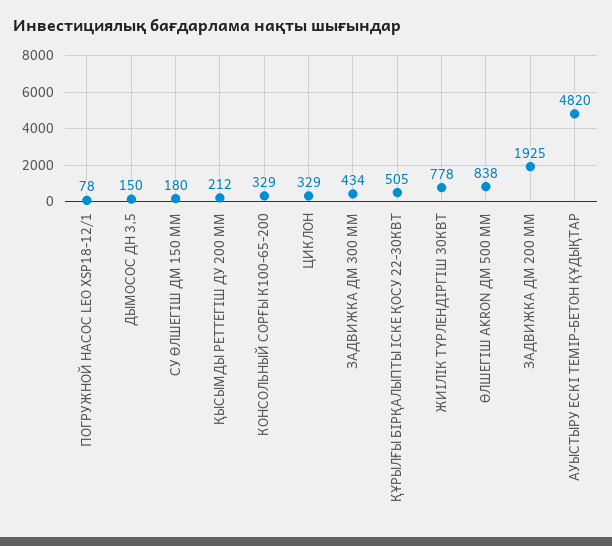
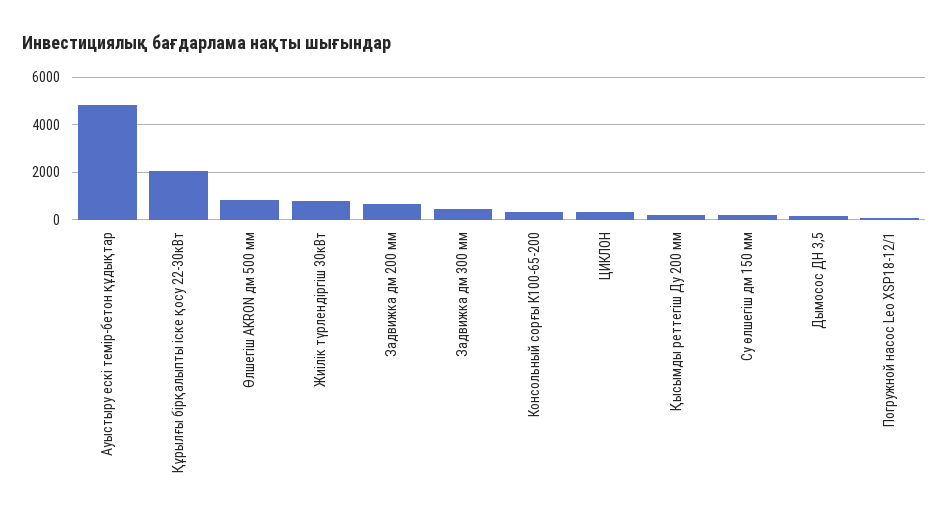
  {
    "ПОГРУЖНОЙ НАСОС LEO XSP18-12/1": 78,
    "ДЫМОСОС ДН 3,5": 150,
    "СУ ӨЛШЕГІШ ДМ 150 ММ": 180,
    "ҚЫСЫМДЫ РЕТТЕГІШ ДУ 200 ММ": 212,
    "КОНСОЛЬНЫЙ СОРҒЫ К100-65-200": 329,
    "ЦИКЛОН": 329,
    "ЗАДВИЖКА ДМ 300 ММ": 434,
-   "ҚҰРЫЛҒЫ БІРҚАЛЫПТЫ ІСКЕ ҚОСУ 22-30КВТ": 505,
+   "ҚҰРЫЛҒЫ БІРҚАЛЫПТЫ ІСКЕ ҚОСУ 22-30КВТ": 2000,
    "ЖИІЛІК ТҮРЛЕНДІРГІШ 30КВТ": 778,
    "ӨЛШЕГІШ AKRON ДМ 500 ММ": 838,
-   "ЗАДВИЖКА ДМ 200 ММ": 1925,
+   "ЗАДВИЖКА ДМ 200 ММ": 500,
    "АУЫСТЫРУ ЕСКІ ТЕМІР-БЕТОН ҚҰДЫҚТАР": 4820
  }

